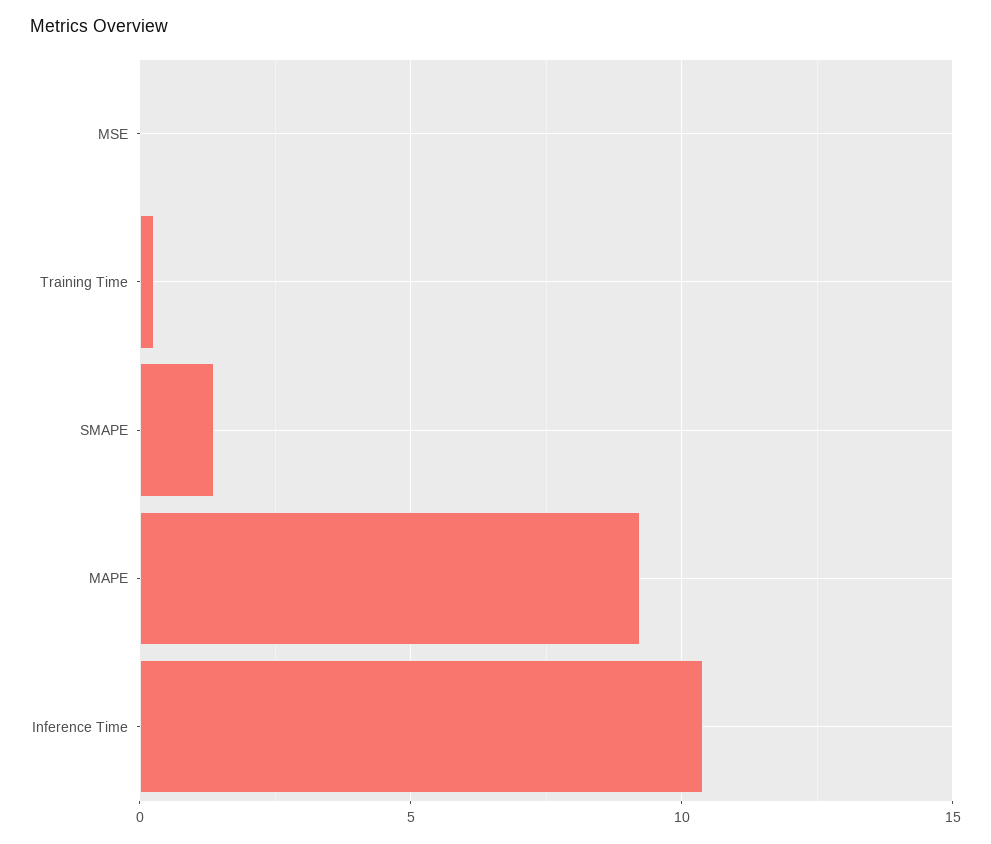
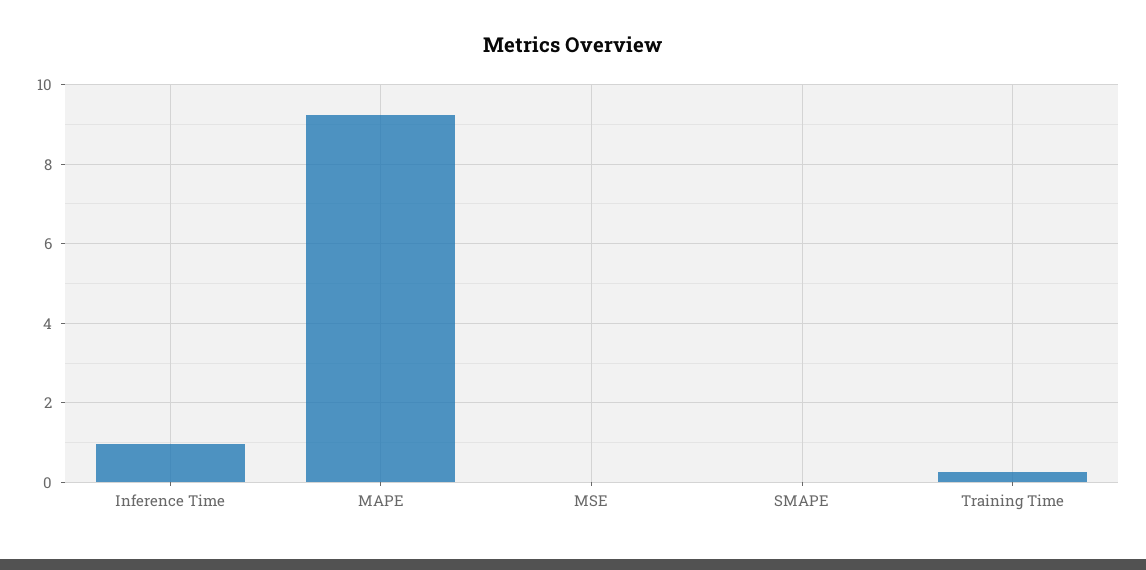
  {
    "MSE": 0,
    "Training Time": 0.2,
-   "SMAPE": 1.5,
+   "SMAPE": 0,
    "MAPE": 9.2,
-   "Inference Time": 10.5
+   "Inference Time": 1
  }

